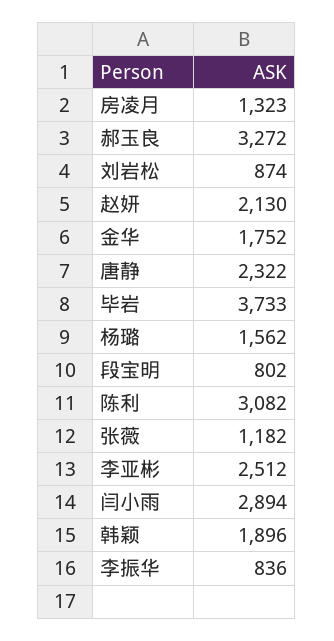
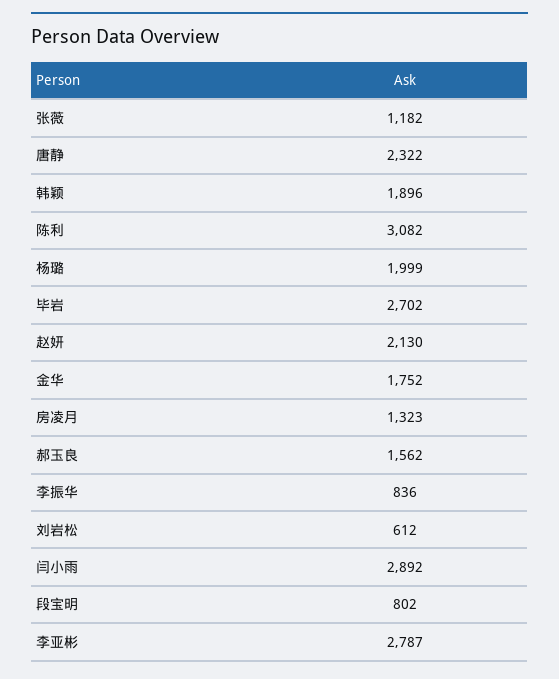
  {
    "房凌月": 1323,
-   "郝玉良": 3272,
+   "郝玉良": 1562,
-   "刘岩松": 874,
+   "刘岩松": 612,
    "赵妍": 2130,
    "金华": 1752,
    "唐静": 2322,
-   "毕岩": 3733,
+   "毕岩": 2702,
-   "杨璐": 1562,
+   "杨璐": 1999,
    "段宝明": 802,
    "陈利": 3082,
    "张薇": 1182,
-   "李亚彬": 2512,
+   "李亚彬": 2787,
-   "闫小雨": 2894,
+   "闫小雨": 2892,
    "韩颖": 1896,
    "李振华": 836
  }

